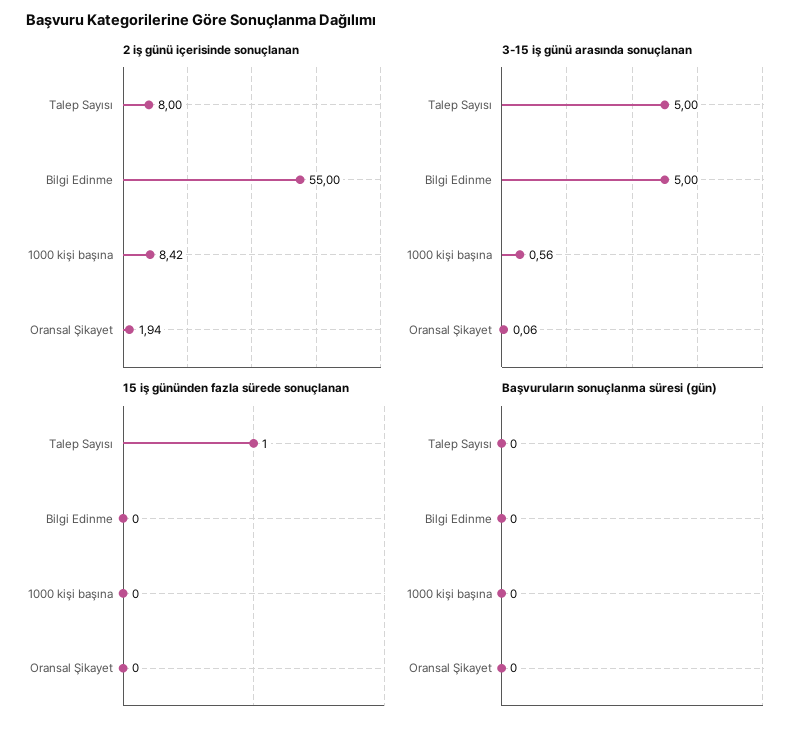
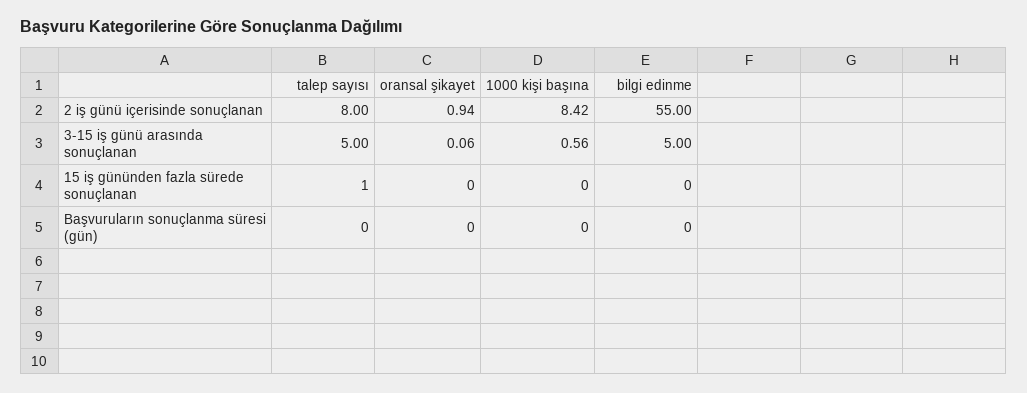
  {
    "2 iş günü içerisinde sonuçlanan": {
      "Talep Sayısı": 8,
      "Bilgi Edinme": 55,
      "1000 kişi başına": 8.42,
-     "Oransal Şikayet": 1.94
+     "Oransal Şikayet": 0.94
    },
    "3-15 iş günü arasında sonuçlanan": {
      "Talep Sayısı": 5,
      "Bilgi Edinme": 5,
      "1000 kişi başına": 0.56,
      "Oransal Şikayet": 0.06
    },
    "15 iş gününden fazla sürede sonuçlanan": {
      "Talep Sayısı": 1,
      "Bilgi Edinme": 0,
      "1000 kişi başına": 0,
      "Oransal Şikayet": 0
    },
    "Başvuruların sonuçlanma süresi (gün)": {
      "Talep Sayısı": 0,
      "Bilgi Edinme": 0,
      "1000 kişi başına": 0,
      "Oransal Şikayet": 0
    }
  }

